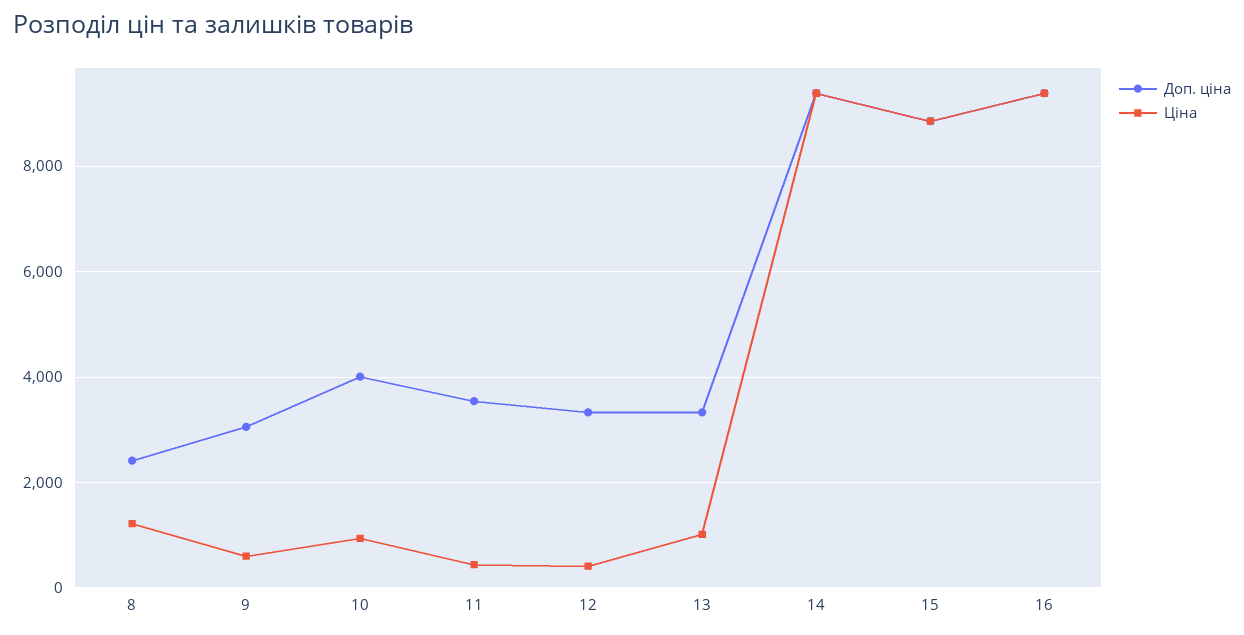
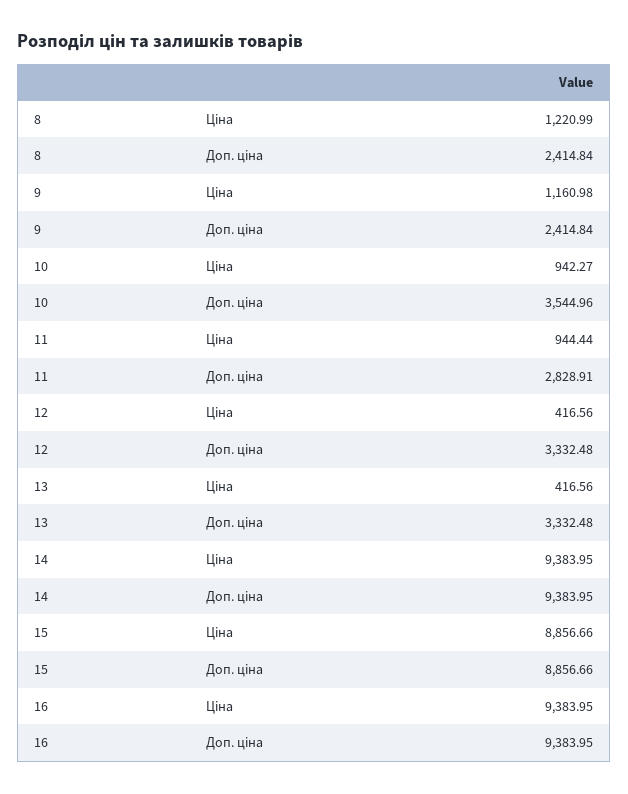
  {
    "Доп. ціна": {
      "8": 2414.84,
-     "9": 3000,
+     "9": 2414.84,
-     "10": 4000,
+     "10": 3544.96,
-     "11": 3600,
+     "11": 2828.91,
      "12": 3332.48,
      "13": 3332.48,
      "14": 9383.95,
      "15": 8856.66,
      "16": 9383.95
    },
    "Ціна": {
      "8": 1220.99,
-     "9": 600,
+     "9": 1160.98,
      "10": 942.27,
-     "11": 400,
+     "11": 944.44,
      "12": 416.56,
-     "13": 1000,
+     "13": 416.56,
      "14": 9383.95,
      "15": 8856.66,
      "16": 9383.95
    }
  }

